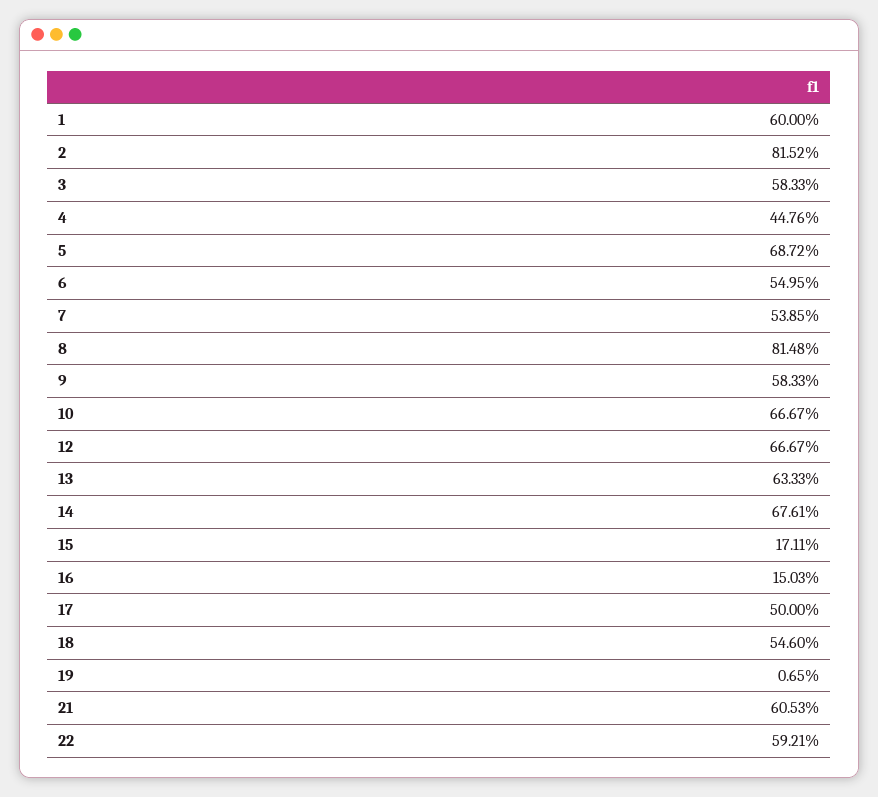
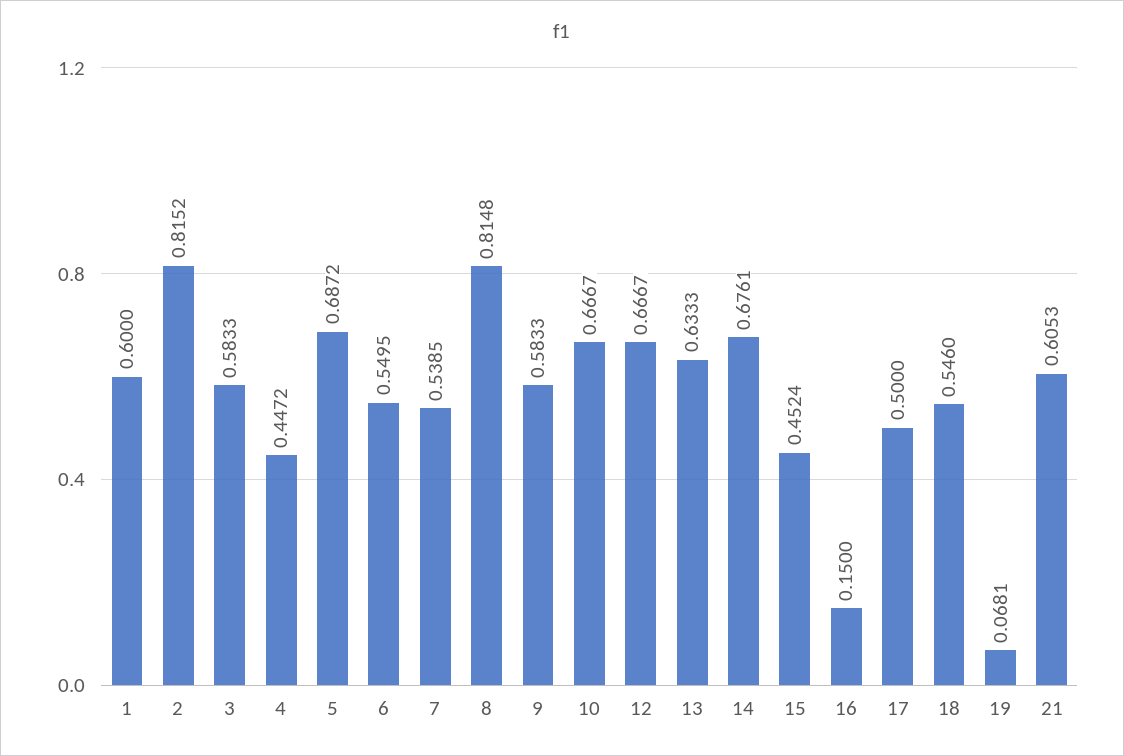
  {
    "1": 0.6,
    "2": 0.8152,
    "3": 0.5833,
-   "4": 0.4476,
+   "4": 0.4472,
    "5": 0.6872,
    "6": 0.5495,
    "7": 0.5385,
    "8": 0.8148,
    "9": 0.5833,
    "10": 0.6667,
    "12": 0.6667,
    "13": 0.6333,
    "14": 0.6761,
-   "15": 0.1711,
+   "15": 0.4524,
-   "16": 0.1503,
+   "16": 0.15,
    "17": 0.5,
    "18": 0.546,
-   "19": 0.0065,
+   "19": 0.0681,
-   "21": 0.6053,
+   "21": 0.6053
-   "22": 0.5921
  }

